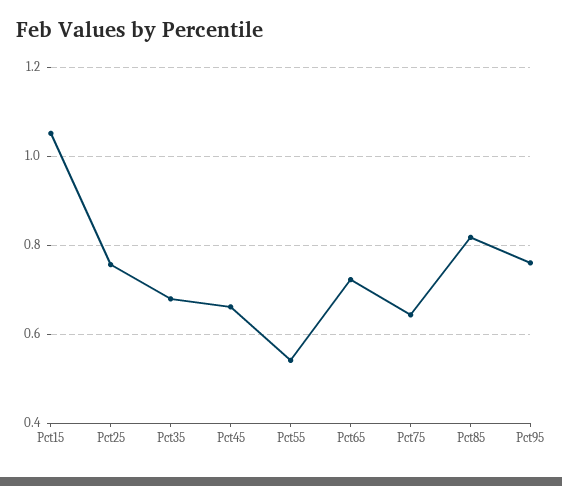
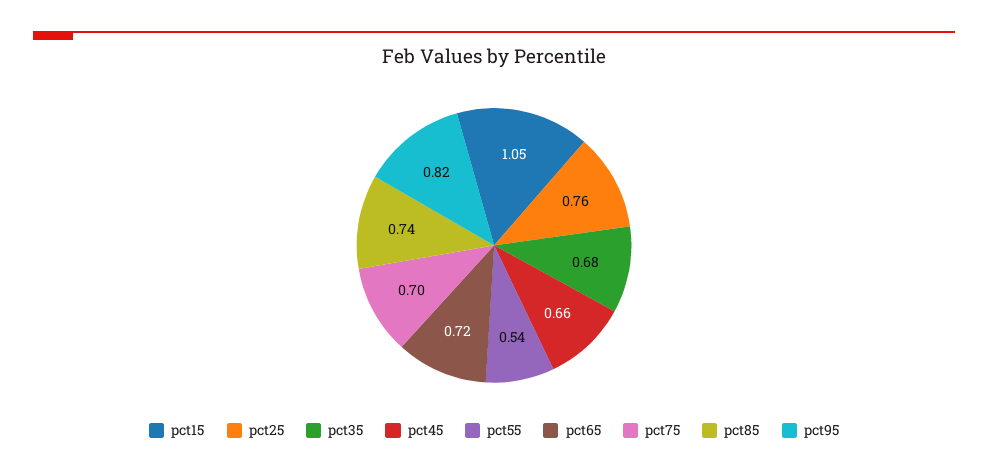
  {
    "Pct15": 1.05,
    "Pct25": 0.76,
    "Pct35": 0.68,
    "Pct45": 0.66,
    "Pct55": 0.54,
    "Pct65": 0.72,
-   "Pct75": 0.64,
+   "Pct75": 0.7,
-   "Pct85": 0.82,
+   "Pct85": 0.74,
-   "Pct95": 0.76
+   "Pct95": 0.82
  }

